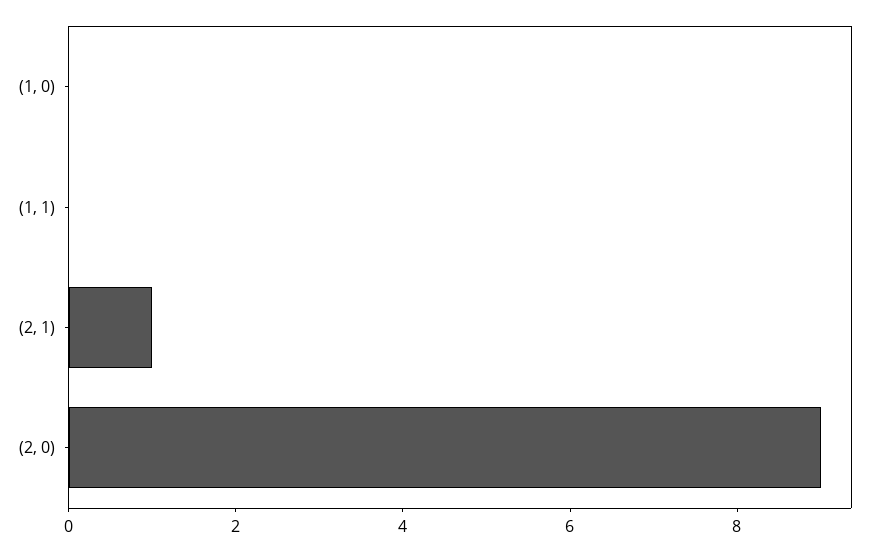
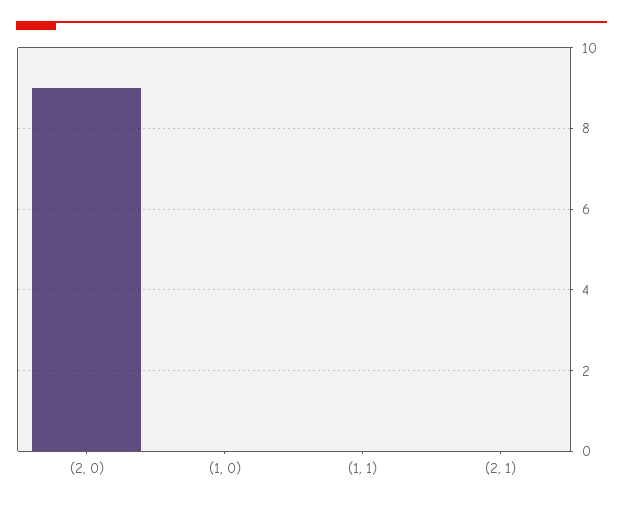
  {
    "(1, 0)": 0,
    "(1, 1)": 0,
-   "(2, 1)": 1,
+   "(2, 1)": 0,
    "(2, 0)": 9
  }

